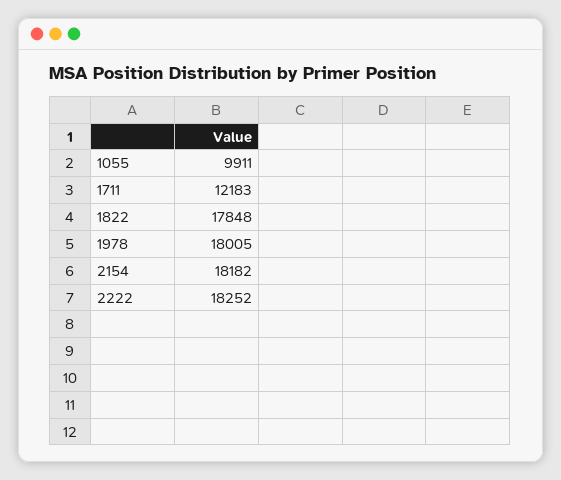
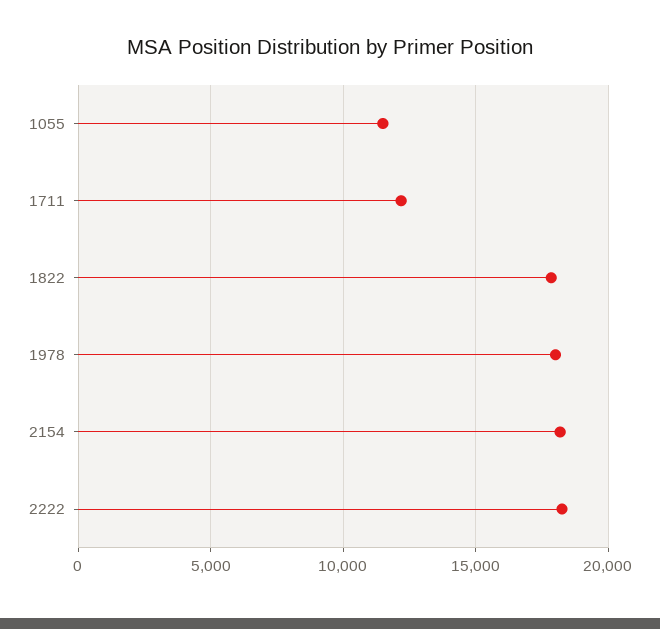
  {
-   "1055": 9911,
+   "1055": 11500,
    "1711": 12183,
    "1822": 17848,
    "1978": 18005,
    "2154": 18182,
    "2222": 18252
  }

